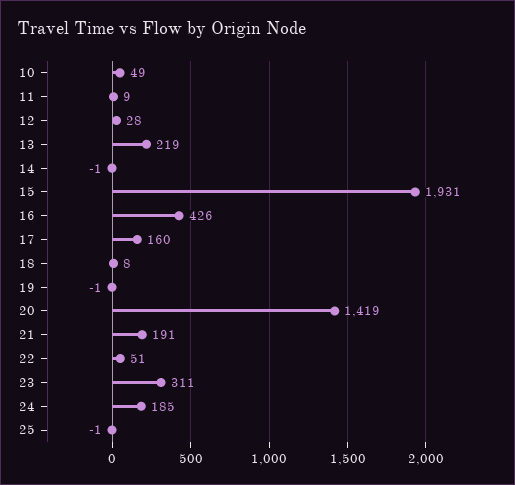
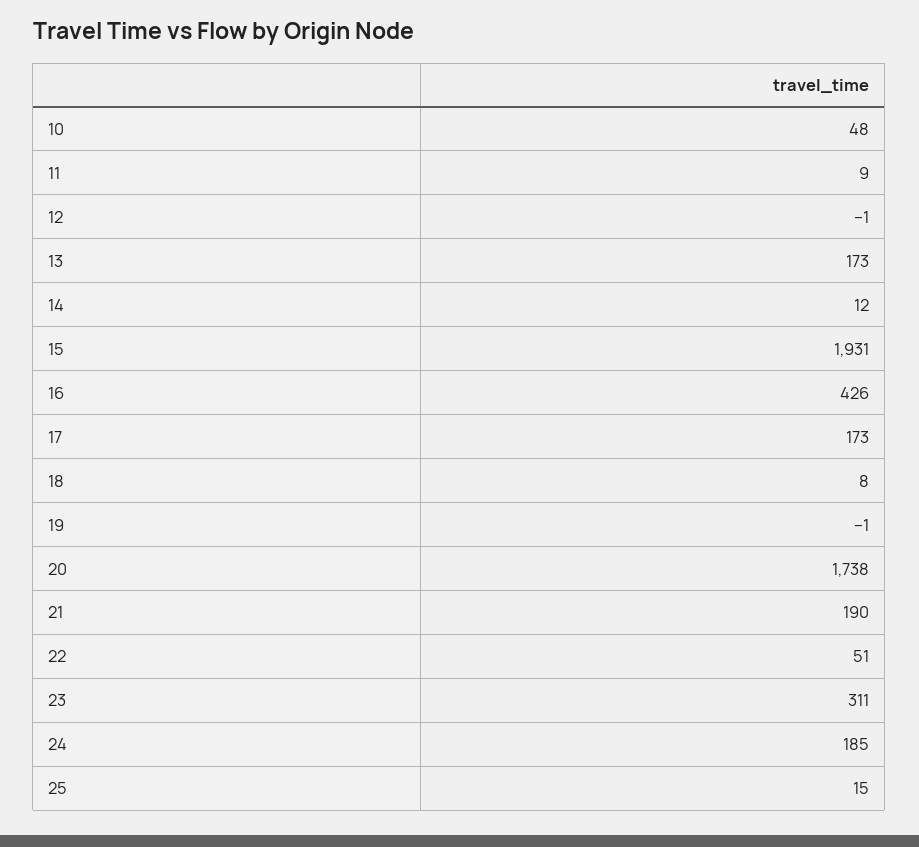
  {
-   "10": 49,
+   "10": 48,
    "11": 9,
-   "12": 28,
+   "12": -1,
-   "13": 219,
+   "13": 173,
-   "14": -1,
+   "14": 12,
    "15": 1931,
    "16": 426,
-   "17": 160,
+   "17": 173,
    "18": 8,
    "19": -1,
-   "20": 1419,
+   "20": 1738,
-   "21": 191,
+   "21": 190,
    "22": 51,
    "23": 311,
    "24": 185,
-   "25": -1
+   "25": 15
  }

